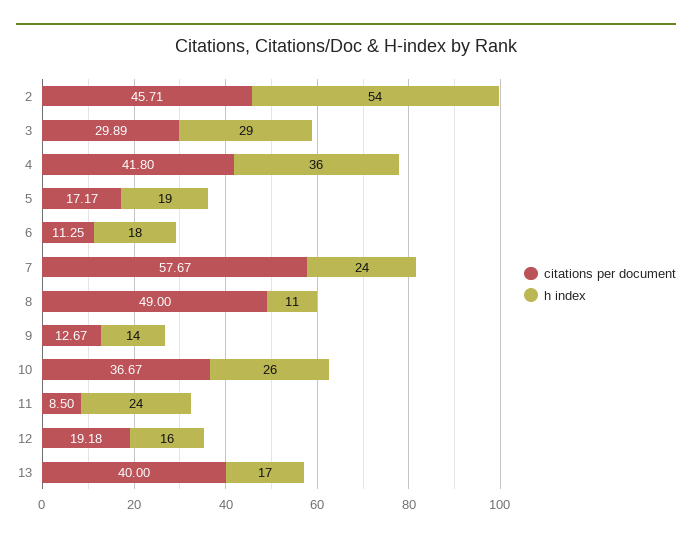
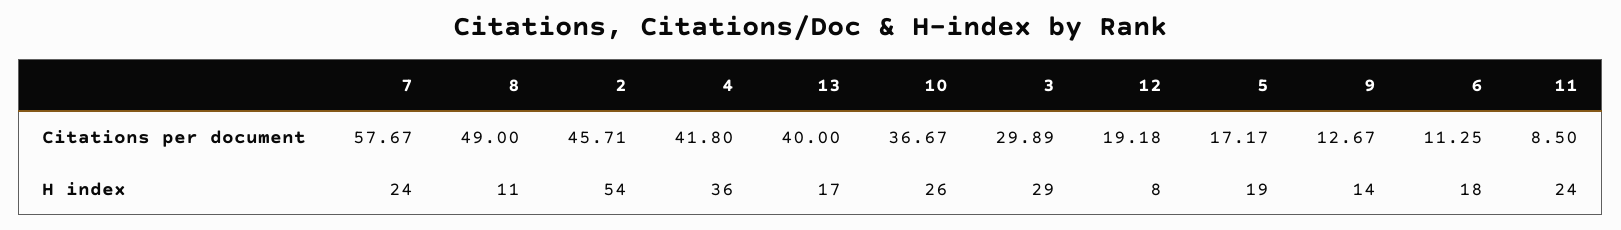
  {
    "citations per document": {
      "2": 45.71,
      "3": 29.89,
      "4": 41.8,
      "5": 17.17,
      "6": 11.25,
      "7": 57.67,
      "8": 49,
      "9": 12.67,
      "10": 36.67,
      "11": 8.5,
      "12": 19.18,
      "13": 40
    },
    "h index": {
      "2": 54,
      "3": 29,
      "4": 36,
      "5": 19,
      "6": 18,
      "7": 24,
      "8": 11,
      "9": 14,
      "10": 26,
      "11": 24,
-     "12": 16,
+     "12": 8,
      "13": 17
    }
  }

